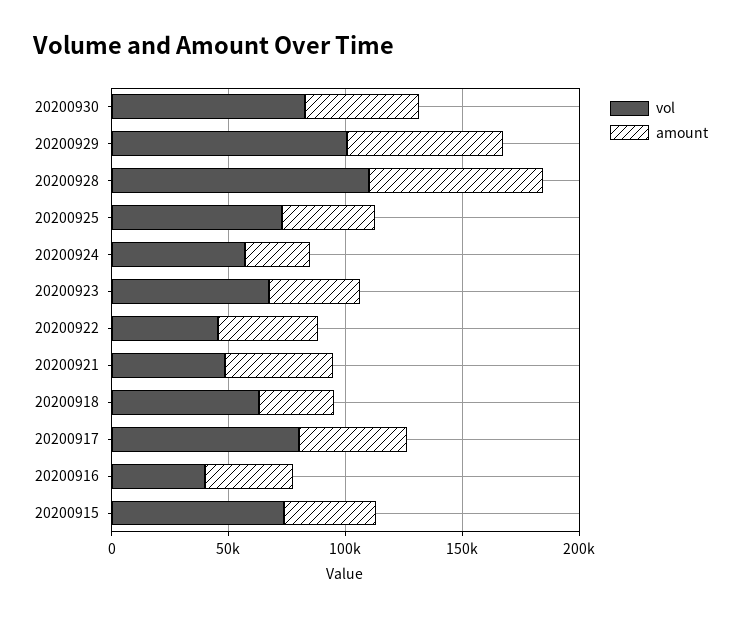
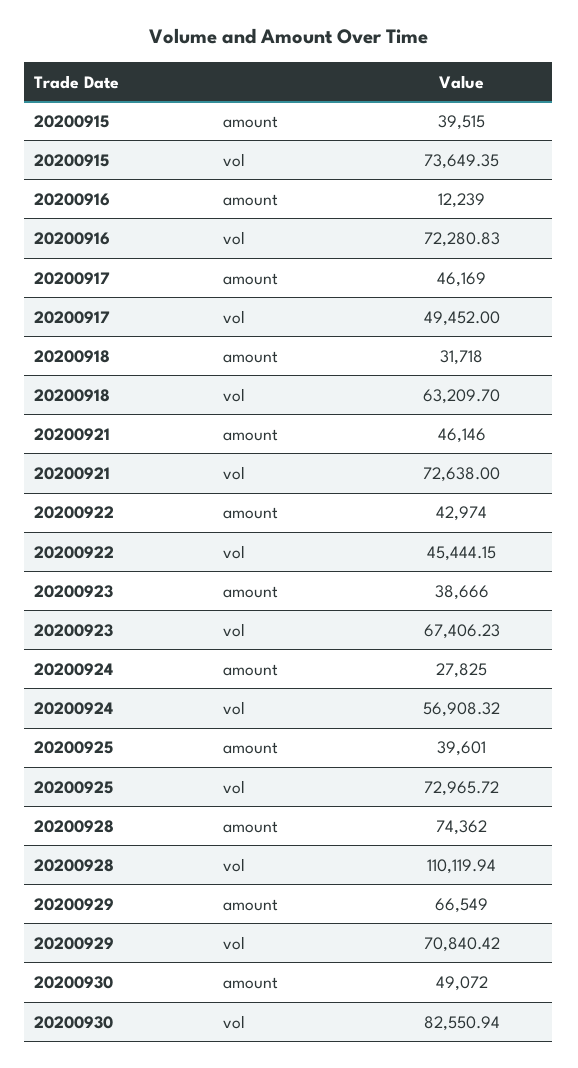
  {
    "vol": {
      "20200930": 82550.94,
-     "20200929": 100000,
+     "20200929": 70840.42,
      "20200928": 110119.94,
      "20200925": 72965.72,
      "20200924": 56908.32,
      "20200923": 67406.23,
      "20200922": 45444.15,
-     "20200921": 50000,
+     "20200921": 72638,
      "20200918": 63209.7,
-     "20200917": 80000,
+     "20200917": 49452,
-     "20200916": 40000,
+     "20200916": 72280.83,
      "20200915": 73649.35
    },
    "amount": {
      "20200930": 49072,
      "20200929": 66549,
      "20200928": 74362,
      "20200925": 39601,
      "20200924": 27825,
      "20200923": 38666,
      "20200922": 42974,
      "20200921": 46146,
      "20200918": 31718,
      "20200917": 46169,
-     "20200916": 40000,
+     "20200916": 12239,
      "20200915": 39515
    }
  }

